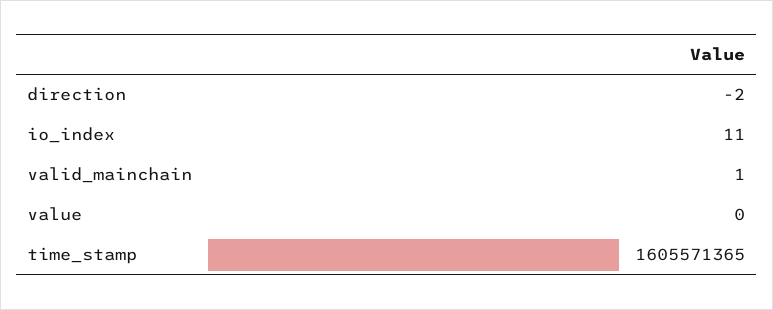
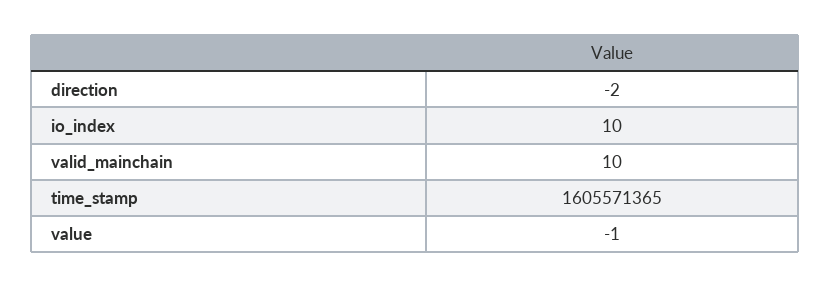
  {
    "direction": -2,
-   "io_index": 11,
+   "io_index": 10,
-   "valid_mainchain": 1,
+   "valid_mainchain": 10,
-   "value": 0,
+   "value": -1,
    "time_stamp": 1605571365
  }

